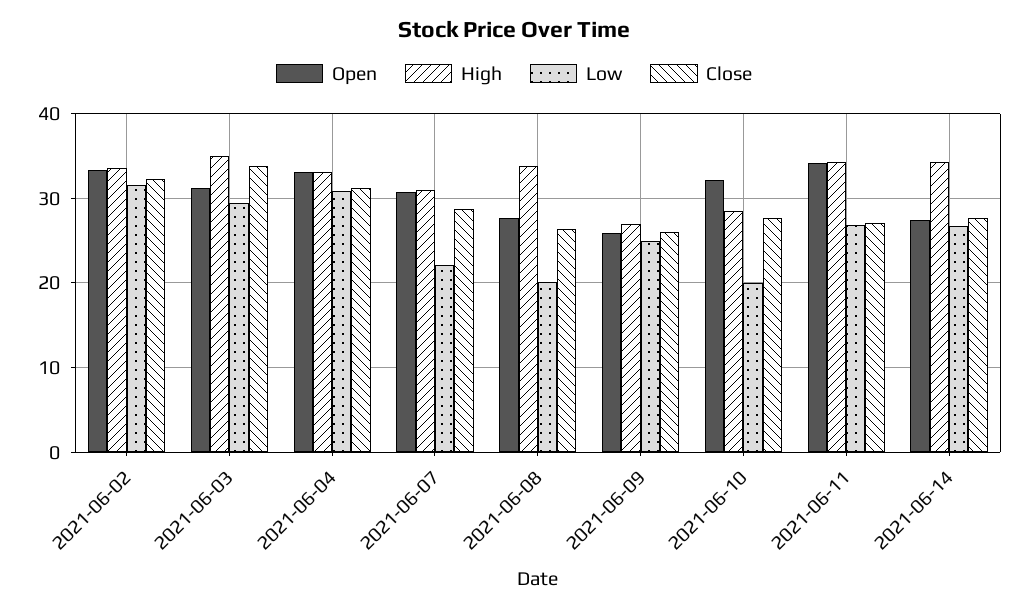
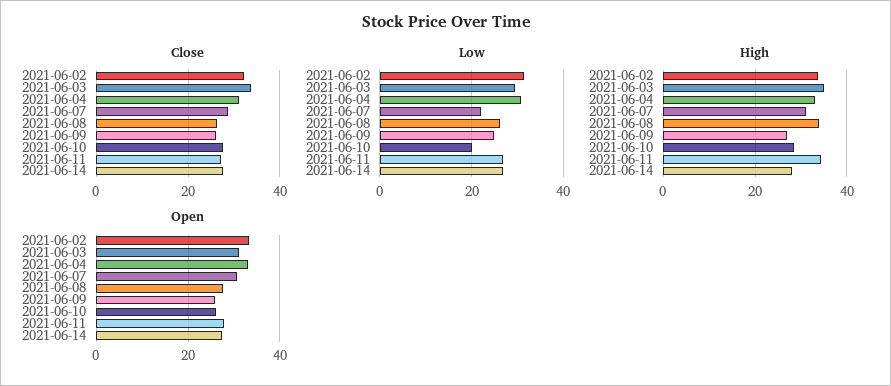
  {
    "Open": {
      "2021-06-02": 33,
      "2021-06-03": 31,
      "2021-06-04": 33,
      "2021-06-07": 31,
      "2021-06-08": 28,
      "2021-06-09": 26,
-     "2021-06-10": 32,
+     "2021-06-10": 26,
-     "2021-06-11": 34,
+     "2021-06-11": 28,
      "2021-06-14": 27
    },
    "High": {
      "2021-06-02": 34,
      "2021-06-03": 35,
      "2021-06-04": 33,
      "2021-06-07": 31,
      "2021-06-08": 34,
      "2021-06-09": 27,
      "2021-06-10": 28,
      "2021-06-11": 34,
-     "2021-06-14": 34
+     "2021-06-14": 28
    },
    "Low": {
      "2021-06-02": 32,
      "2021-06-03": 29,
      "2021-06-04": 31,
      "2021-06-07": 22,
-     "2021-06-08": 20,
+     "2021-06-08": 26,
      "2021-06-09": 25,
      "2021-06-10": 20,
      "2021-06-11": 27,
      "2021-06-14": 27
    },
    "Close": {
      "2021-06-02": 32,
      "2021-06-03": 34,
      "2021-06-04": 31,
      "2021-06-07": 29,
      "2021-06-08": 26,
      "2021-06-09": 26,
      "2021-06-10": 28,
      "2021-06-11": 27,
      "2021-06-14": 28
    }
  }

